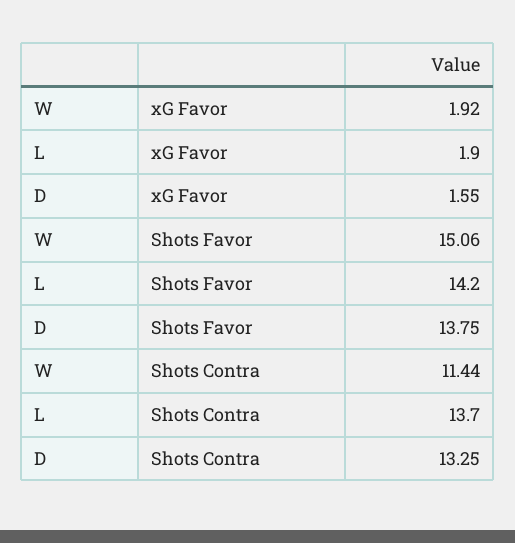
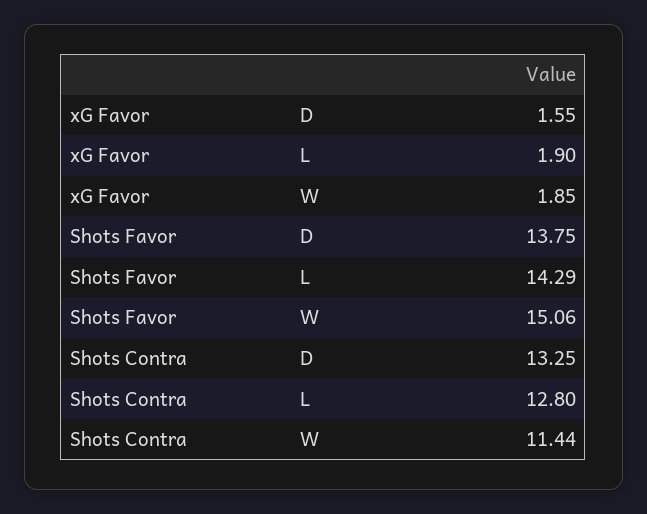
  {
    "W": {
-     "xG Favor": 1.92,
+     "xG Favor": 1.85,
      "Shots Favor": 15.06,
      "Shots Contra": 11.44
    },
    "L": {
      "xG Favor": 1.9,
-     "Shots Favor": 14.2,
+     "Shots Favor": 14.29,
-     "Shots Contra": 13.7
+     "Shots Contra": 12.8
    },
    "D": {
      "xG Favor": 1.55,
      "Shots Favor": 13.75,
      "Shots Contra": 13.25
    }
  }

